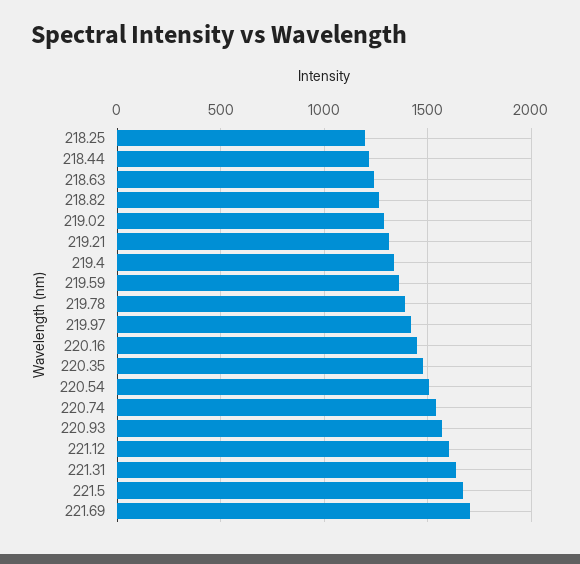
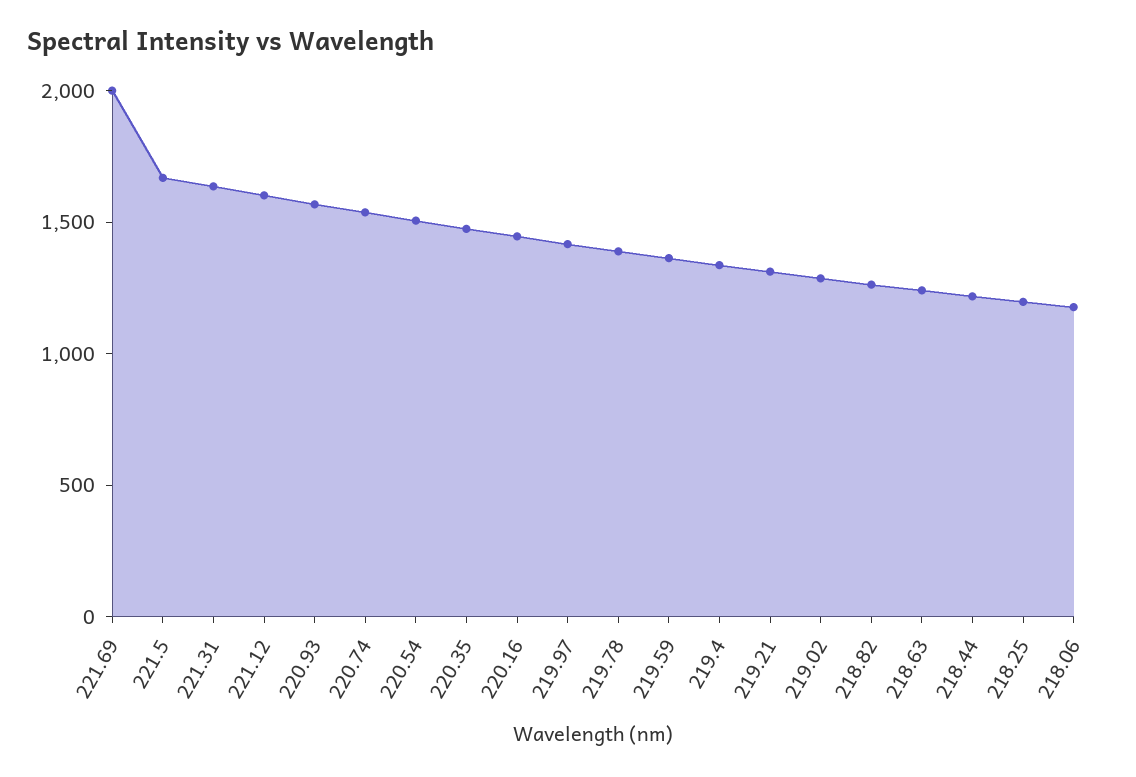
  {
    "218.25": 1200,
    "218.44": 1200,
    "218.63": 1250,
    "218.82": 1250,
    "219.02": 1300,
    "219.21": 1300,
    "219.4": 1350,
    "219.59": 1350,
    "219.78": 1400,
    "219.97": 1400,
    "220.16": 1450,
    "220.35": 1500,
    "220.54": 1500,
    "220.74": 1550,
    "220.93": 1550,
    "221.12": 1600,
    "221.31": 1650,
    "221.5": 1650,
-   "221.69": 1700
+   "221.69": 2000,
+   "218.06": 1200
  }

